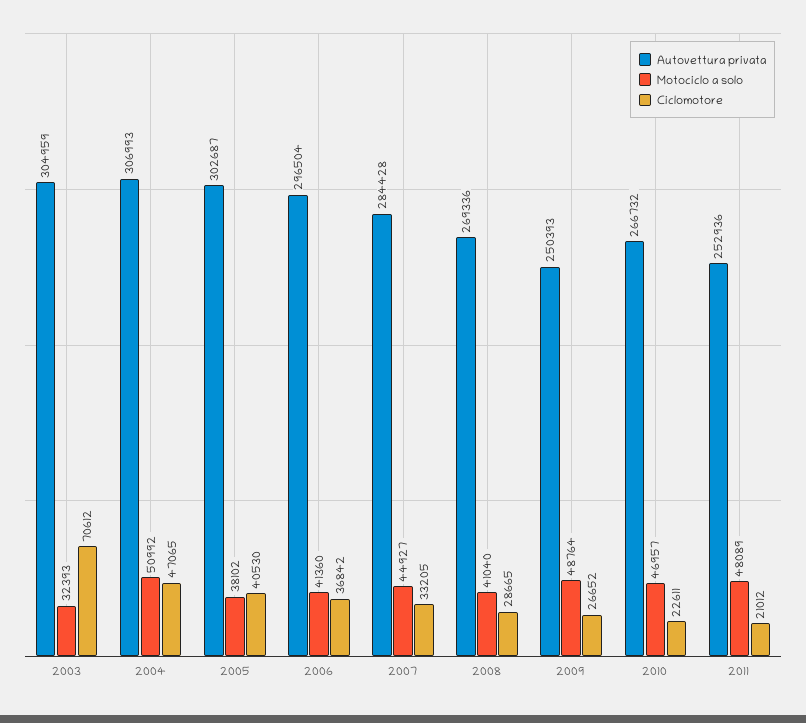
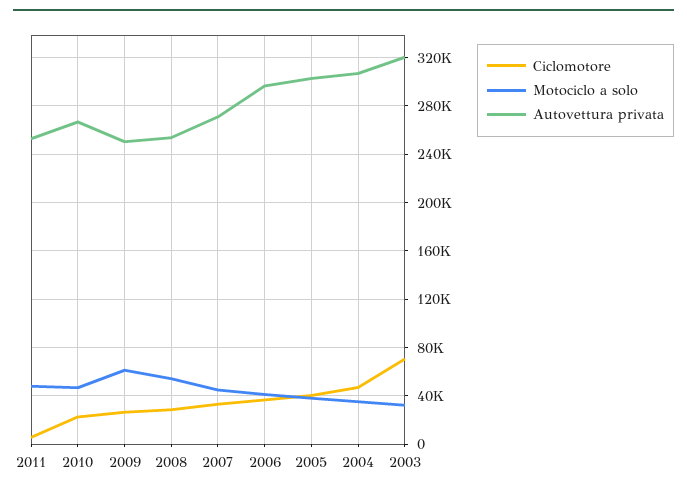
  {
    "Autovettura privata": {
-     "2003": 304959,
+     "2003": 320000,
      "2004": 306993,
      "2005": 302687,
      "2006": 296504,
-     "2007": 284428,
+     "2007": 270000,
-     "2008": 269336,
+     "2008": 255000,
      "2009": 250393,
      "2010": 266732,
      "2011": 252936
    },
    "Motociclo a solo": {
      "2003": 32393,
-     "2004": 50992,
+     "2004": 35000,
      "2005": 38102,
      "2006": 41360,
      "2007": 44927,
-     "2008": 41040,
+     "2008": 55000,
-     "2009": 48764,
+     "2009": 60000,
      "2010": 46957,
      "2011": 48089
    },
    "Ciclomotore": {
      "2003": 70612,
      "2004": 47065,
      "2005": 40530,
      "2006": 36842,
      "2007": 33205,
      "2008": 28665,
      "2009": 26652,
      "2010": 22611,
-     "2011": 21012
+     "2011": 5000
    }
  }

